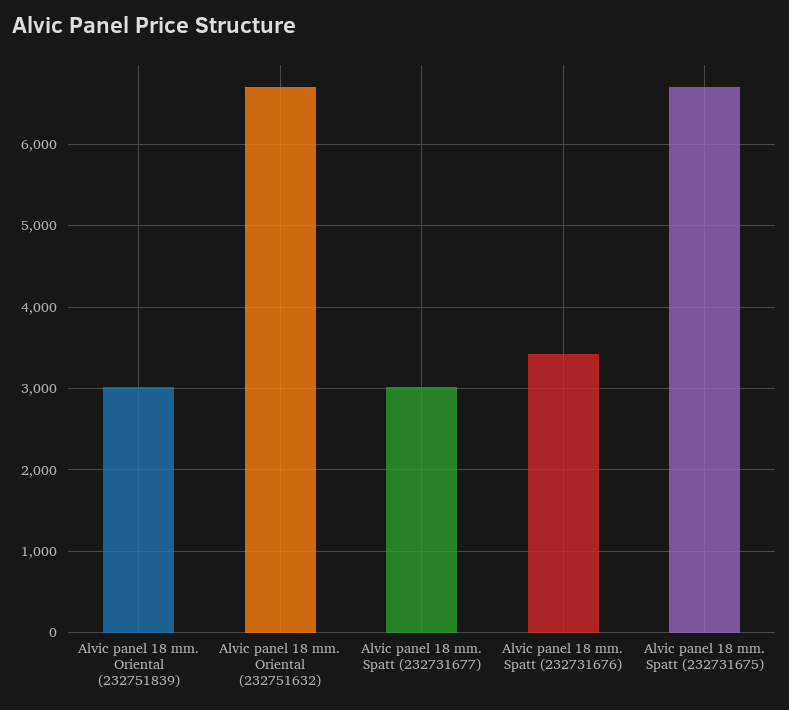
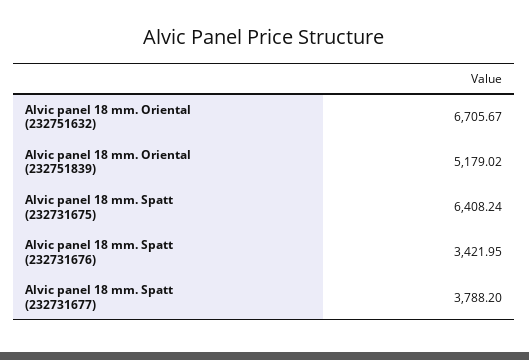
  {
-   "Alvic panel 18 mm. Oriental (232751839)": 3000,
+   "Alvic panel 18 mm. Oriental (232751839)": 5179.02,
    "Alvic panel 18 mm. Oriental (232751632)": 6705.67,
-   "Alvic panel 18 mm. Spatt (232731677)": 3000,
+   "Alvic panel 18 mm. Spatt (232731677)": 3788.2,
    "Alvic panel 18 mm. Spatt (232731676)": 3421.95,
-   "Alvic panel 18 mm. Spatt (232731675)": 6700
+   "Alvic panel 18 mm. Spatt (232731675)": 6408.24
  }

